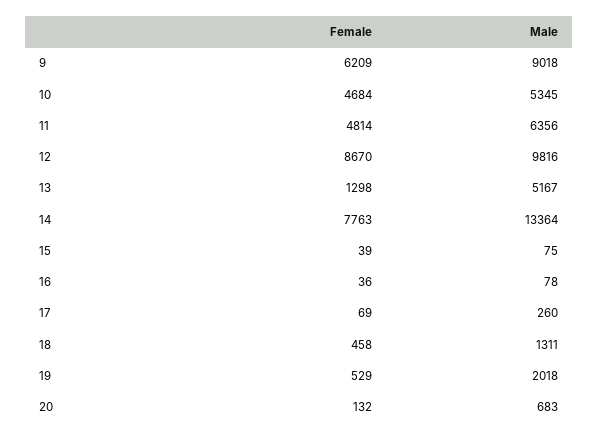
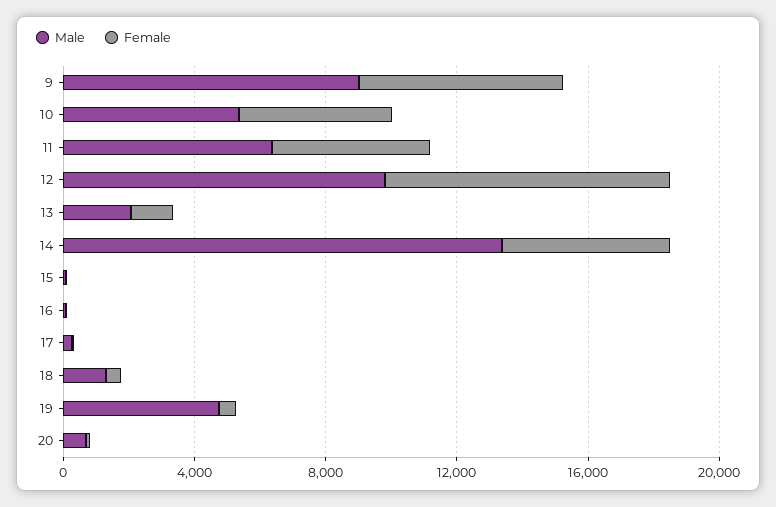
  {
    "Female": {
      "9": 6209,
      "10": 4684,
      "11": 4814,
      "12": 8670,
      "13": 1298,
-     "14": 7763,
+     "14": 5000,
      "15": 39,
      "16": 36,
      "17": 69,
      "18": 458,
      "19": 529,
      "20": 132
    },
    "Male": {
      "9": 9018,
      "10": 5345,
      "11": 6356,
      "12": 9816,
-     "13": 5167,
+     "13": 2000,
      "14": 13364,
      "15": 75,
      "16": 78,
      "17": 260,
      "18": 1311,
-     "19": 2018,
+     "19": 5000,
      "20": 683
    }
  }

